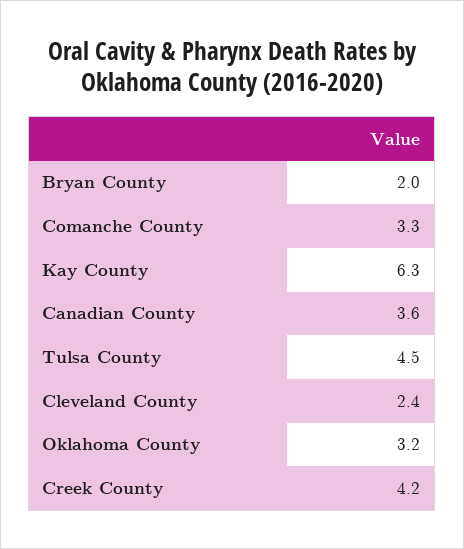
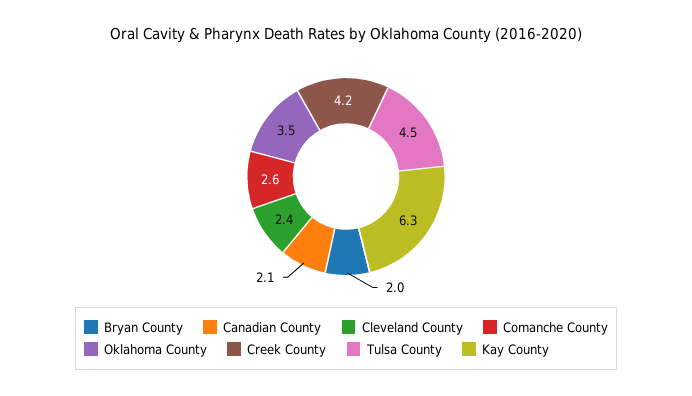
  {
    "Bryan County": 2,
-   "Comanche County": 3.3,
+   "Comanche County": 2.6,
    "Kay County": 6.3,
-   "Canadian County": 3.6,
+   "Canadian County": 2.1,
    "Tulsa County": 4.5,
    "Cleveland County": 2.4,
-   "Oklahoma County": 3.2,
+   "Oklahoma County": 3.5,
    "Creek County": 4.2
  }

